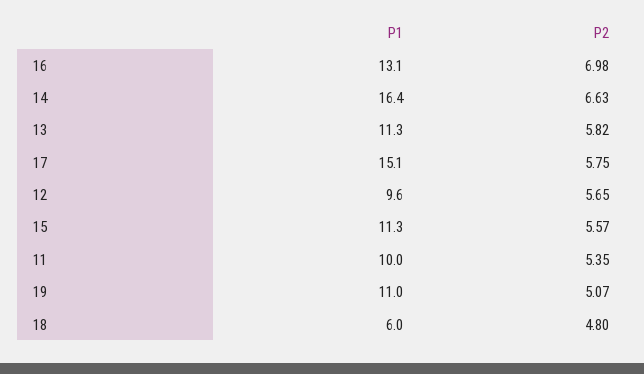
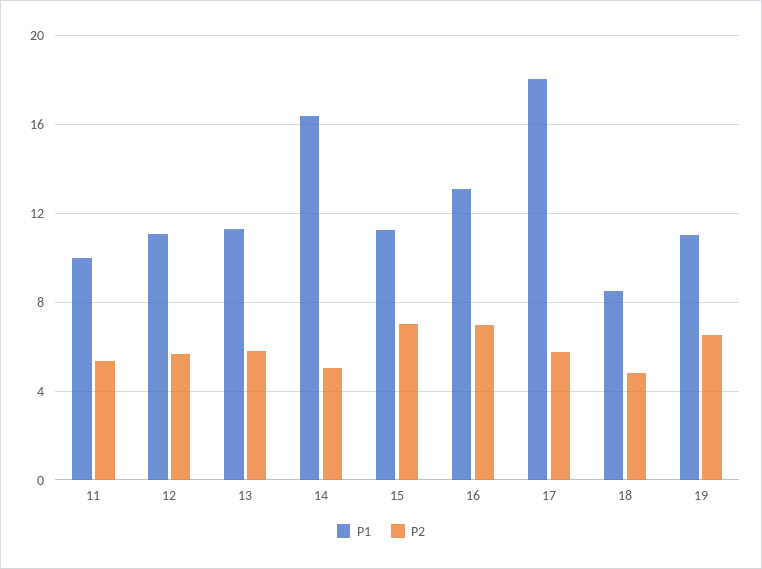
  {
    "P1": {
      "16": 13.1,
      "14": 16.4,
      "13": 11.3,
-     "17": 15.1,
+     "17": 18,
-     "12": 9.6,
+     "12": 11,
      "15": 11.3,
      "11": 10,
      "19": 11,
-     "18": 6
+     "18": 8.5
    },
    "P2": {
      "16": 6.98,
-     "14": 6.63,
+     "14": 5,
      "13": 5.82,
      "17": 5.75,
      "12": 5.65,
-     "15": 5.57,
+     "15": 7,
      "11": 5.35,
-     "19": 5.07,
+     "19": 6.5,
      "18": 4.8
    }
  }

